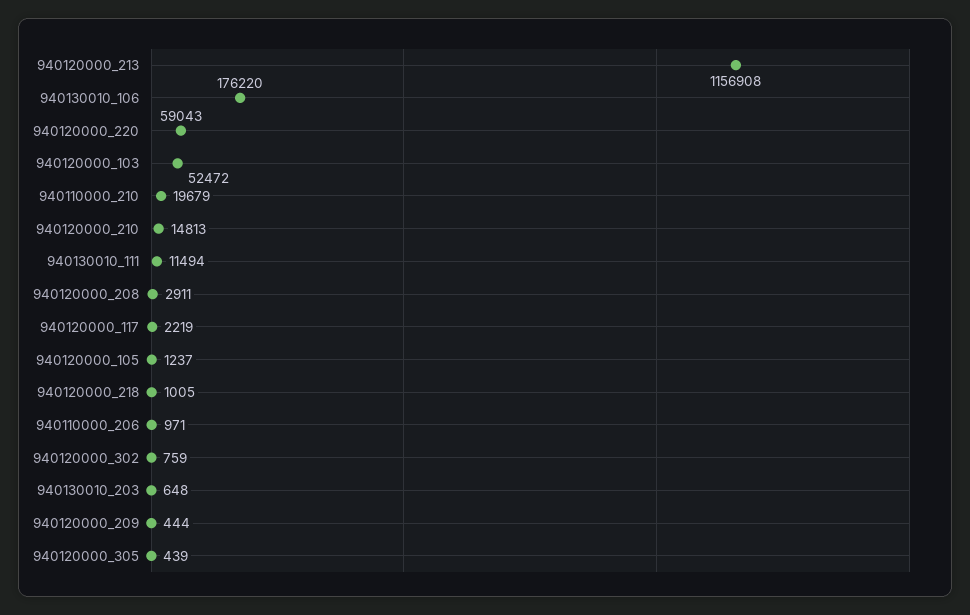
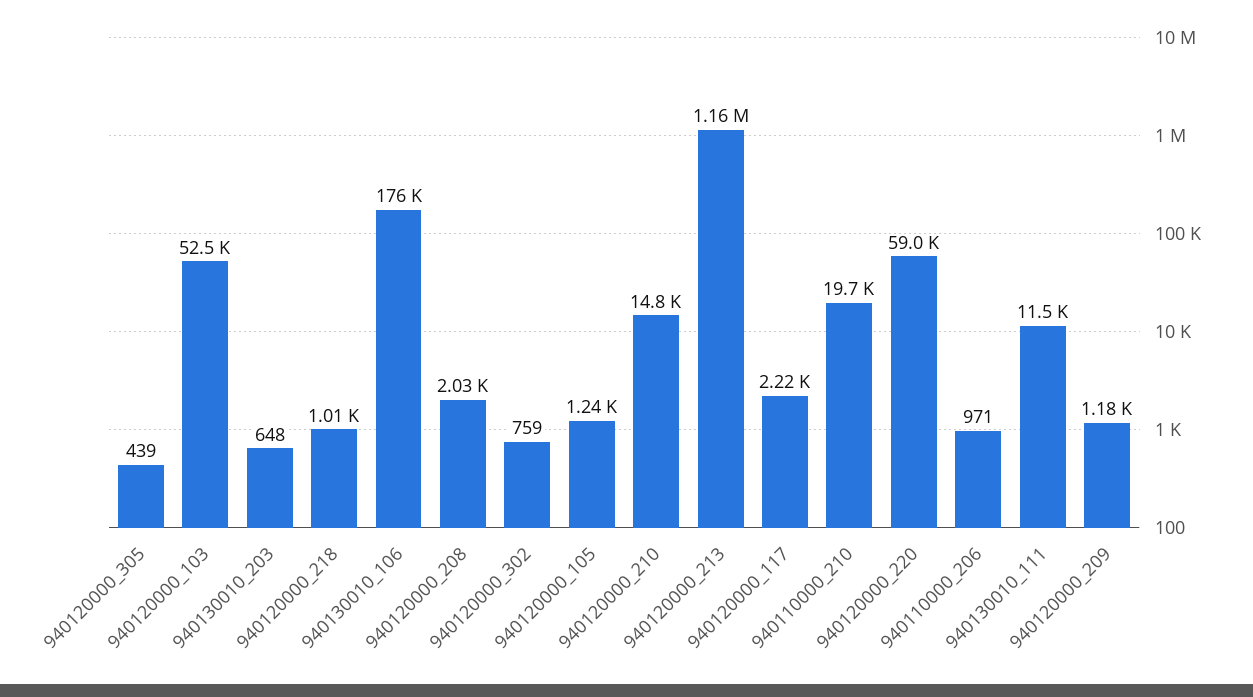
  {
    "940120000_213": 1156908,
    "940130010_106": 176220,
    "940120000_220": 59043,
    "940120000_103": 52472,
    "940110000_210": 19679,
    "940120000_210": 14813,
    "940130010_111": 11494,
-   "940120000_208": 2911,
+   "940120000_208": 2030,
    "940120000_117": 2219,
    "940120000_105": 1237,
    "940120000_218": 1005,
    "940110000_206": 971,
    "940120000_302": 759,
    "940130010_203": 648,
-   "940120000_209": 444,
+   "940120000_209": 1180,
    "940120000_305": 439
  }

